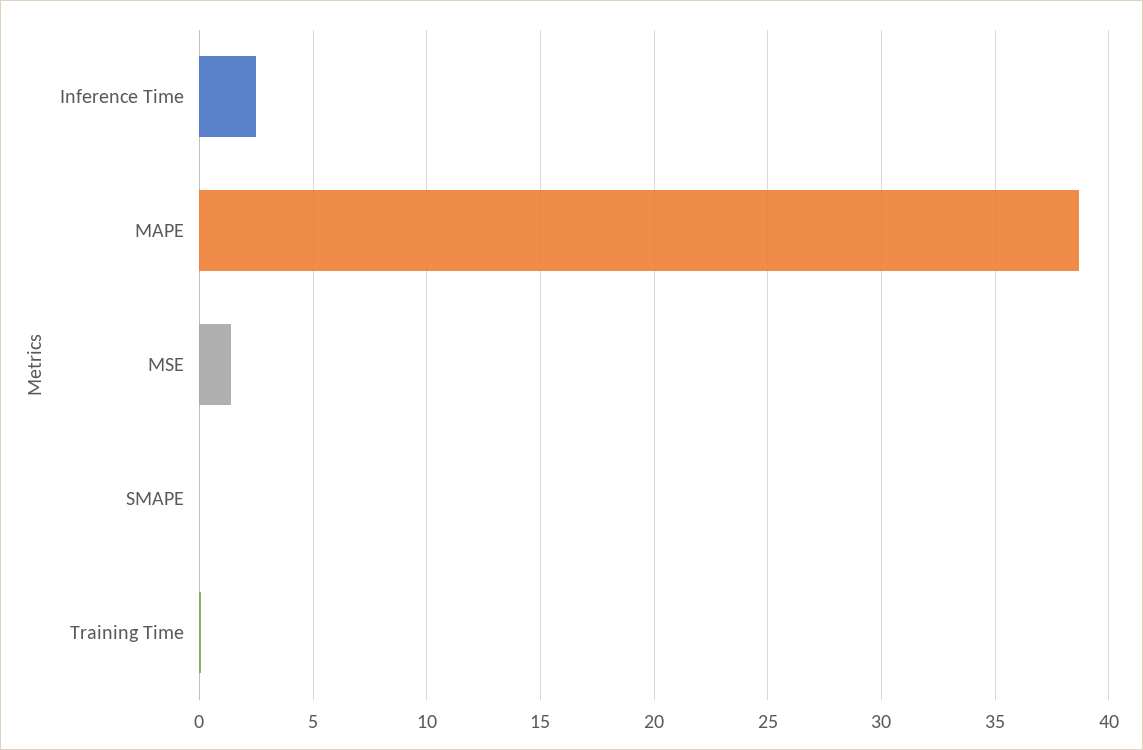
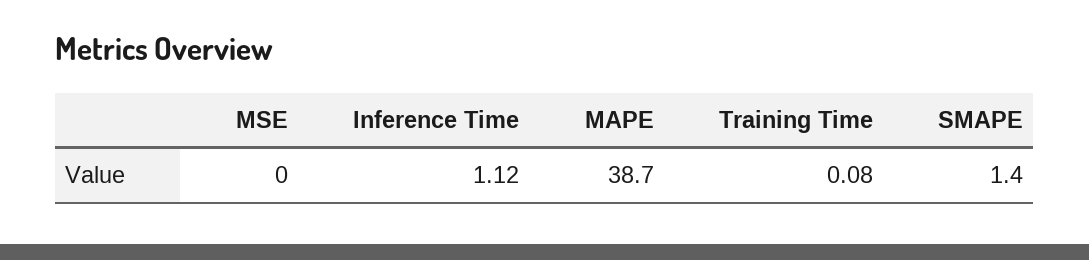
  {
-   "Inference Time": 2.5,
+   "Inference Time": 1.12,
    "MAPE": 38.7,
-   "MSE": 1.5,
+   "MSE": 0,
-   "SMAPE": 0,
+   "SMAPE": 1.4,
    "Training Time": 0.08
  }

